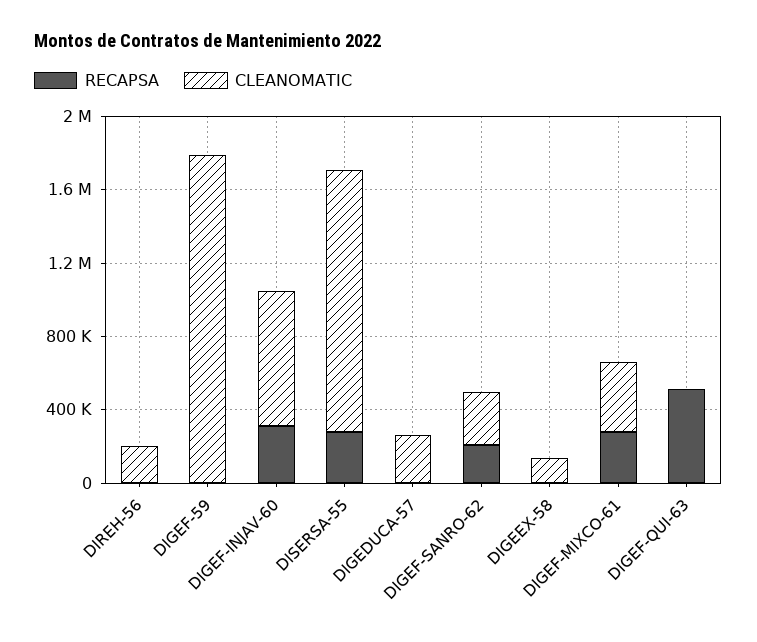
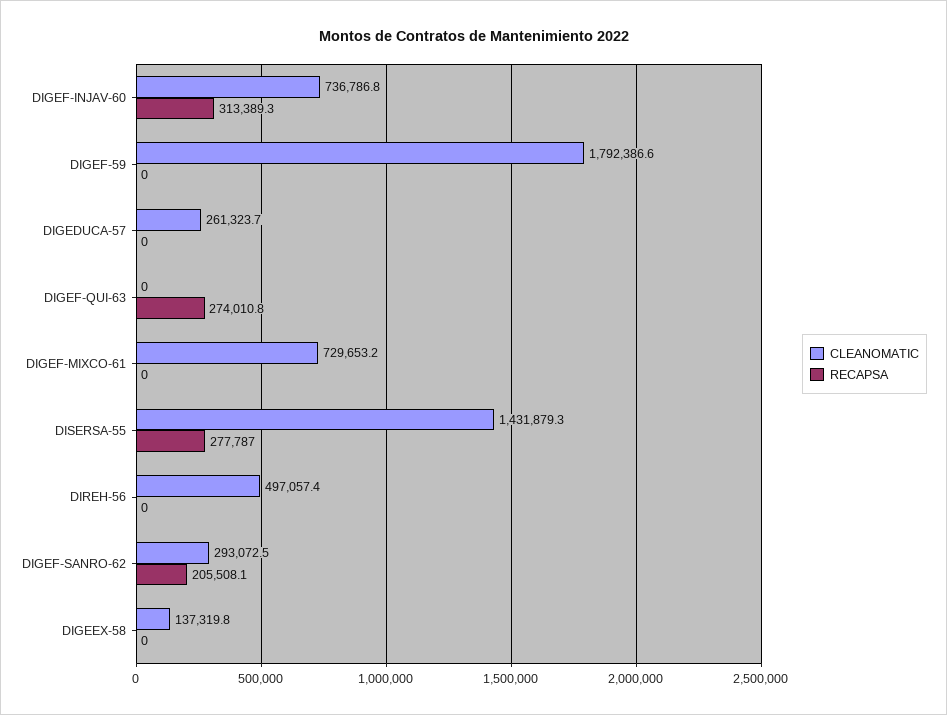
  {
    "RECAPSA": {
      "DIREH-56": 0,
      "DIGEF-59": 0,
      "DIGEF-INJAV-60": 313389.3,
      "DISERSA-55": 277787,
      "DIGEDUCA-57": 0,
      "DIGEF-SANRO-62": 205508.1,
      "DIGEEX-58": 0,
-     "DIGEF-MIXCO-61": 300000,
+     "DIGEF-MIXCO-61": 0,
-     "DIGEF-QUI-63": 500000
+     "DIGEF-QUI-63": 274010.8
    },
    "CLEANOMATIC": {
-     "DIREH-56": 200000,
+     "DIREH-56": 497057.4,
      "DIGEF-59": 1792386.6,
      "DIGEF-INJAV-60": 736786.8,
      "DISERSA-55": 1431879.3,
      "DIGEDUCA-57": 261323.7,
      "DIGEF-SANRO-62": 293072.5,
      "DIGEEX-58": 137319.8,
-     "DIGEF-MIXCO-61": 400000,
+     "DIGEF-MIXCO-61": 729653.2,
      "DIGEF-QUI-63": 0
    }
  }

